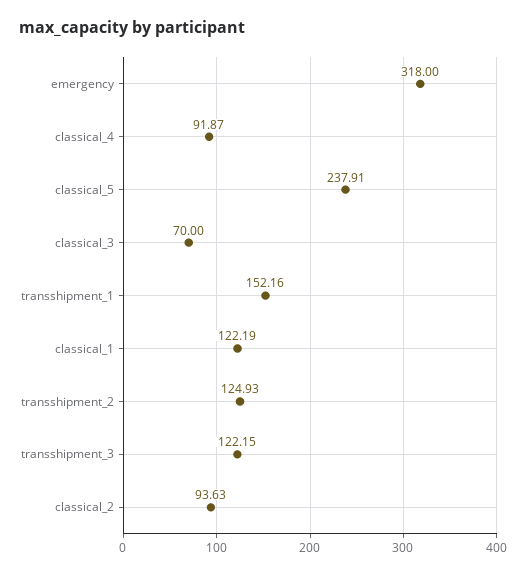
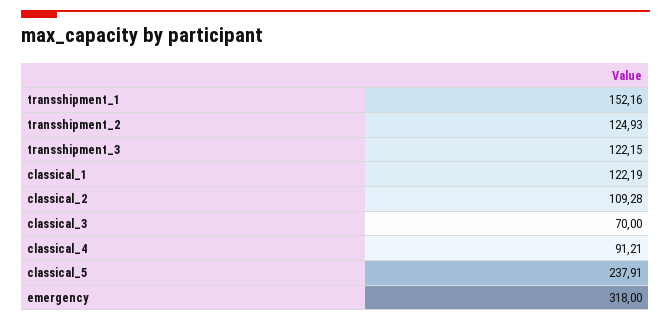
  {
    "emergency": 318,
-   "classical_4": 91.87,
+   "classical_4": 91.21,
    "classical_5": 237.91,
    "classical_3": 70,
    "transshipment_1": 152.16,
    "classical_1": 122.19,
    "transshipment_2": 124.93,
    "transshipment_3": 122.15,
-   "classical_2": 93.63
+   "classical_2": 109.28
  }

